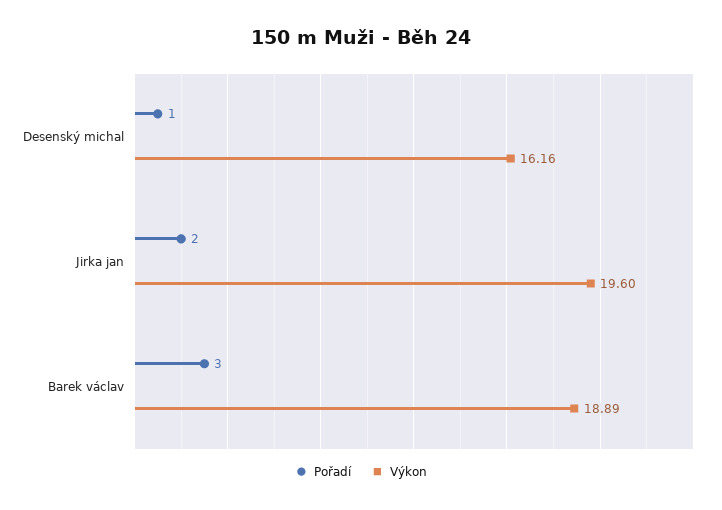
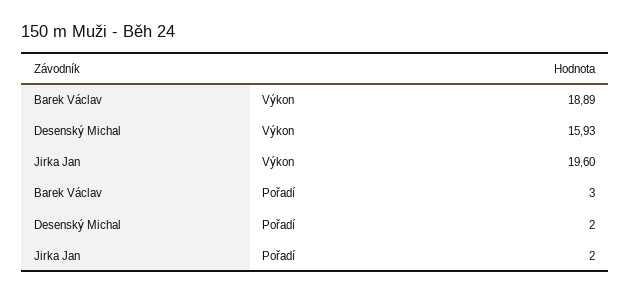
  {
    "Pořadí": {
-     "Desenský michal": 1,
+     "Desenský michal": 2,
      "Jirka jan": 2,
      "Barek václav": 3
    },
    "Výkon": {
-     "Desenský michal": 16.16,
+     "Desenský michal": 15.93,
      "Jirka jan": 19.6,
      "Barek václav": 18.89
    }
  }

